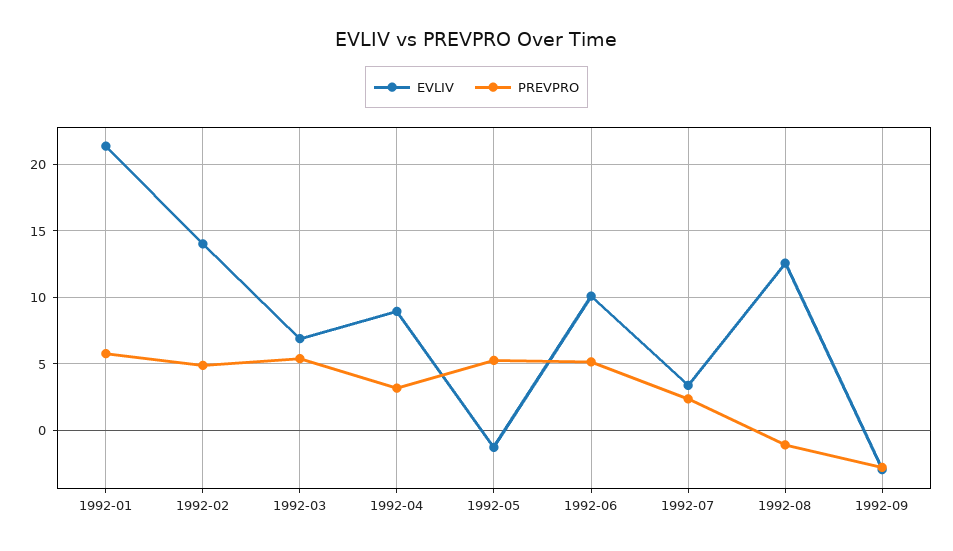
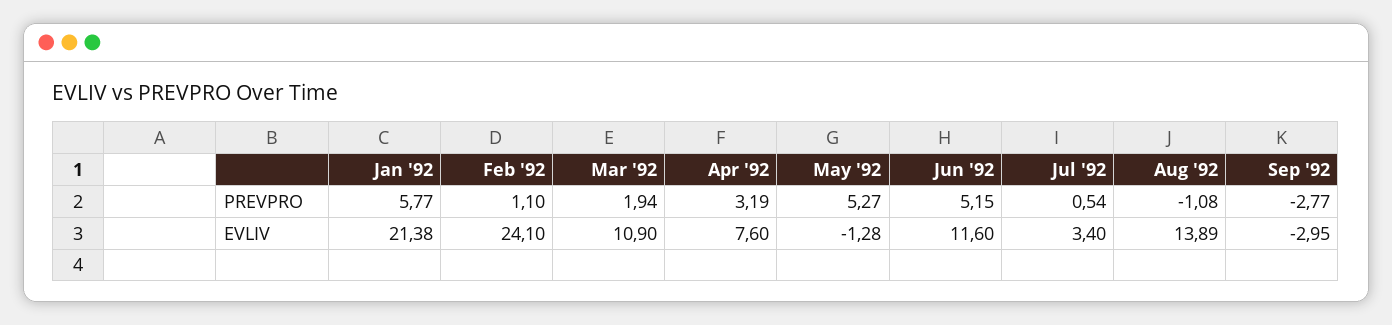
  {
    "EVLIV": {
      "1992-01": 21.38,
-     "1992-02": 14,
+     "1992-02": 24.1,
-     "1992-03": 7,
+     "1992-03": 10.9,
-     "1992-04": 9,
+     "1992-04": 7.6,
      "1992-05": -1.28,
-     "1992-06": 10,
+     "1992-06": 11.6,
      "1992-07": 3.4,
-     "1992-08": 12.5,
+     "1992-08": 13.89,
      "1992-09": -2.95
    },
    "PREVPRO": {
      "1992-01": 5.77,
-     "1992-02": 5,
+     "1992-02": 1.1,
-     "1992-03": 5.5,
+     "1992-03": 1.94,
      "1992-04": 3.19,
      "1992-05": 5.27,
      "1992-06": 5.15,
-     "1992-07": 2.5,
+     "1992-07": 0.54,
      "1992-08": -1.08,
      "1992-09": -2.77
    }
  }

